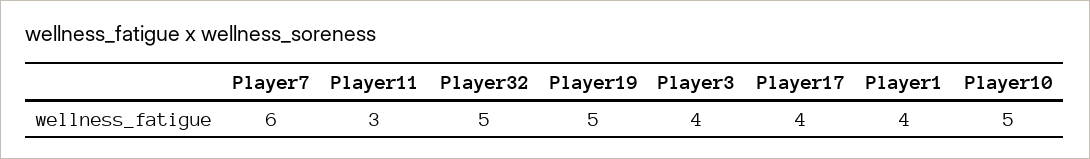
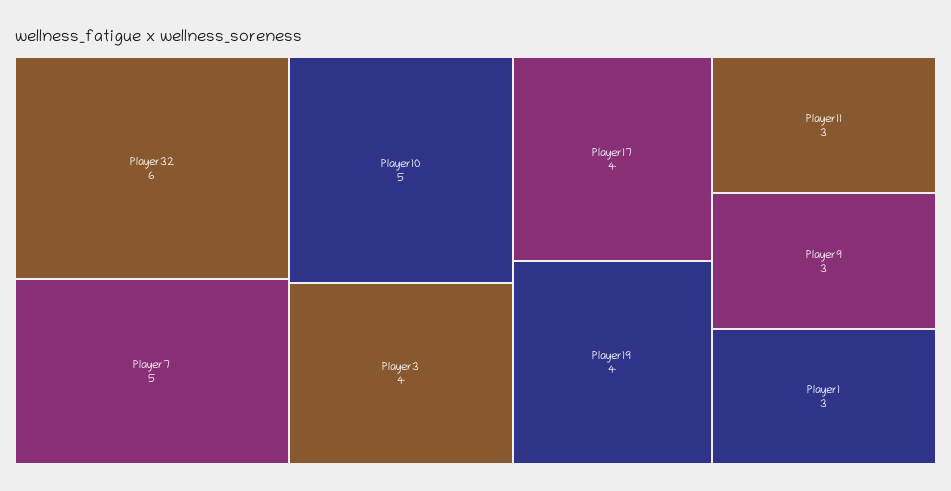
  {
-   "Player7": 6,
+   "Player7": 5,
    "Player11": 3,
-   "Player32": 5,
+   "Player32": 6,
-   "Player19": 5,
+   "Player19": 4,
    "Player3": 4,
    "Player17": 4,
-   "Player1": 4,
+   "Player1": 3,
-   "Player10": 5
+   "Player10": 5,
+   "Player9": 3
  }

